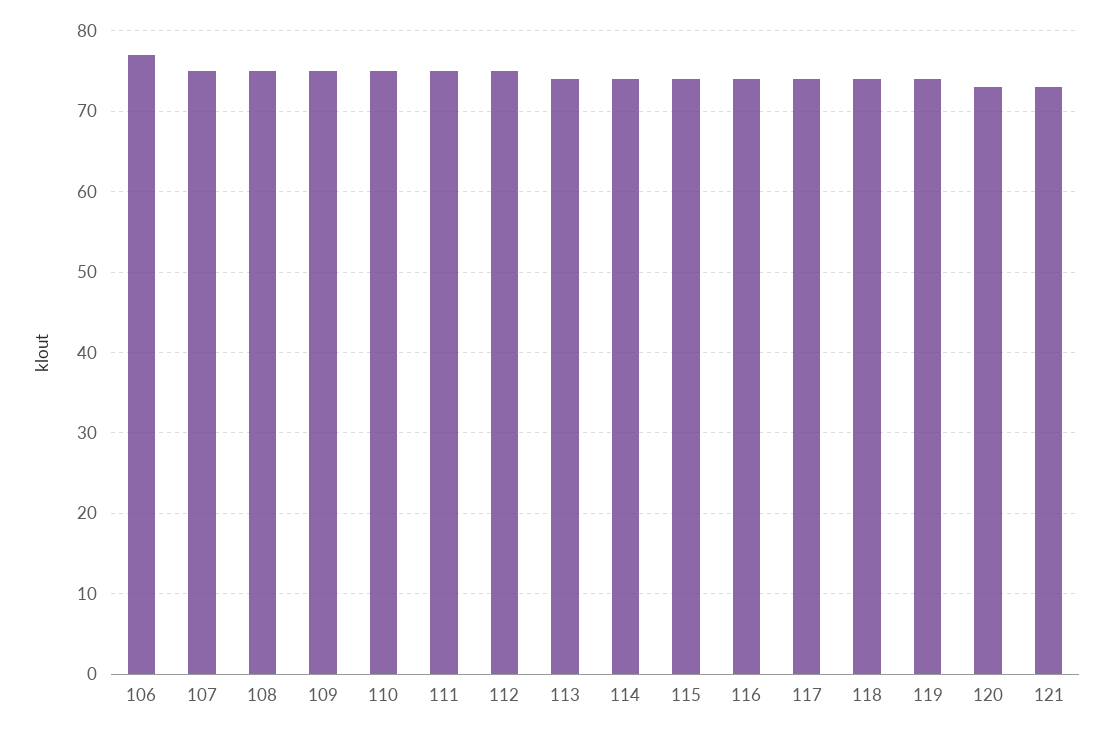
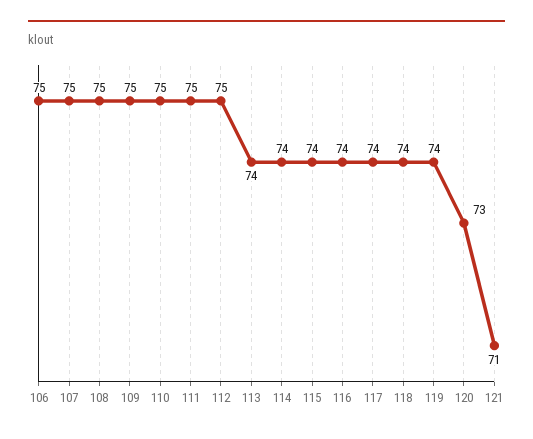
  {
-   "106": 77,
+   "106": 75,
    "107": 75,
    "108": 75,
    "109": 75,
    "110": 75,
    "111": 75,
    "112": 75,
    "113": 74,
    "114": 74,
    "115": 74,
    "116": 74,
    "117": 74,
    "118": 74,
    "119": 74,
    "120": 73,
-   "121": 73
+   "121": 71
  }

